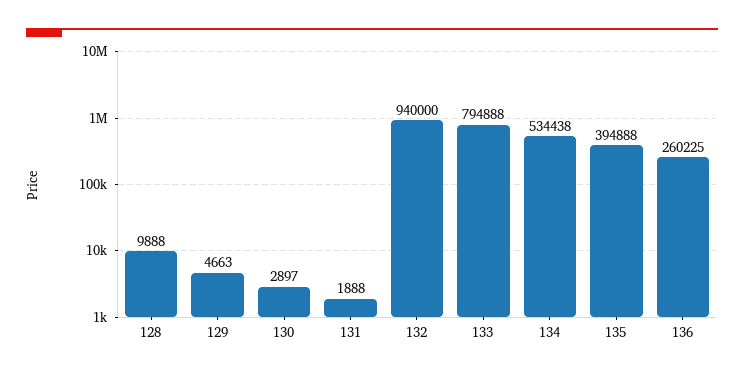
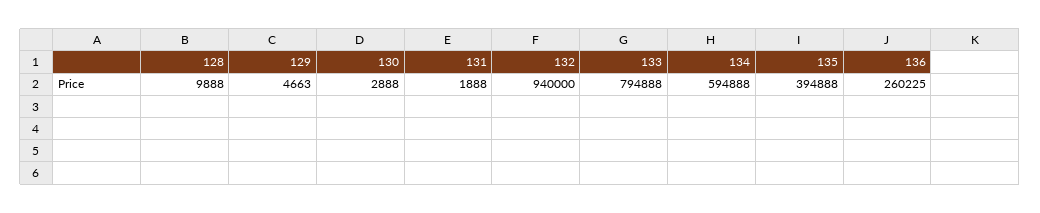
  {
    "128": 9888,
    "129": 4663,
-   "130": 2897,
+   "130": 2888,
    "131": 1888,
    "132": 940000,
    "133": 794888,
-   "134": 534438,
+   "134": 594888,
    "135": 394888,
    "136": 260225
  }

